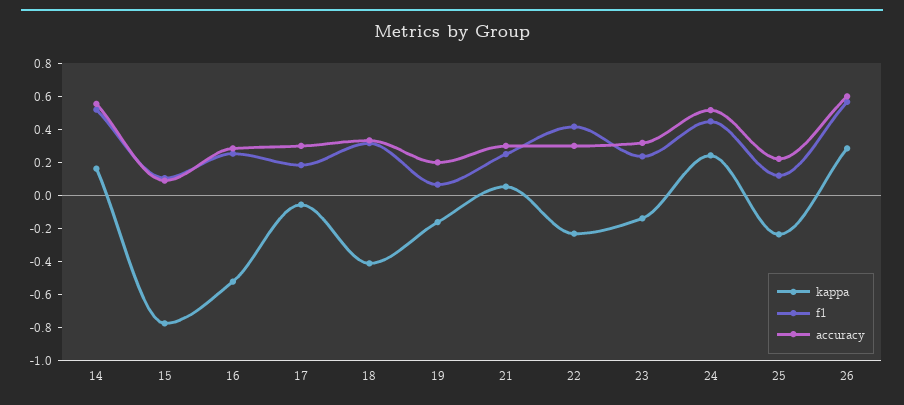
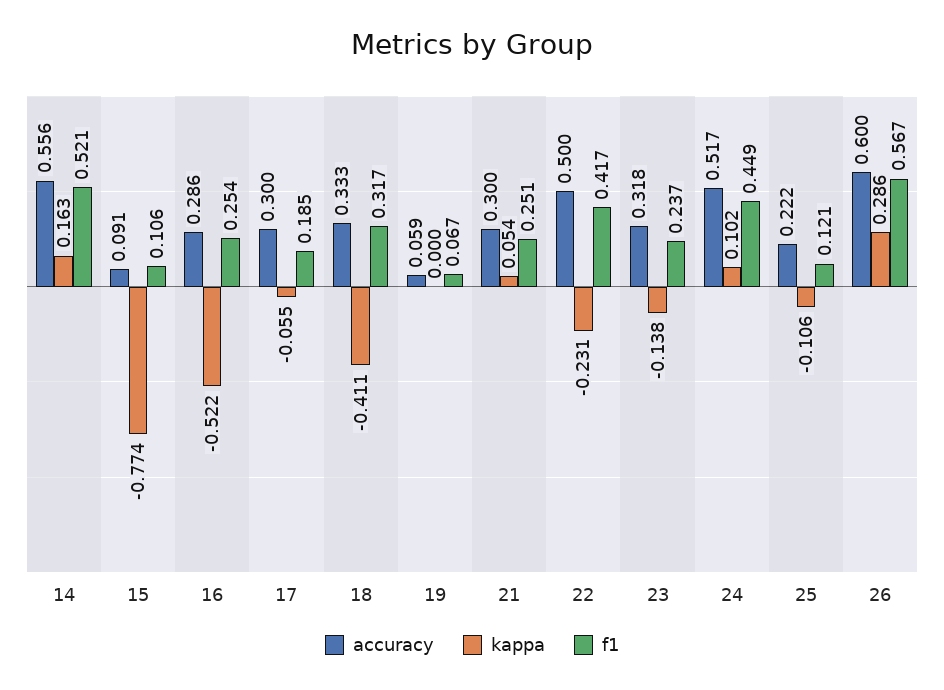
  {
    "kappa": {
      "14": 0.163,
      "15": -0.774,
      "16": -0.522,
      "17": -0.055,
      "18": -0.411,
-     "19": -0.15,
+     "19": 0,
      "21": 0.054,
      "22": -0.231,
      "23": -0.138,
-     "24": 0.25,
+     "24": 0.102,
-     "25": -0.25,
+     "25": -0.106,
      "26": 0.286
    },
    "f1": {
      "14": 0.521,
      "15": 0.106,
      "16": 0.254,
      "17": 0.185,
      "18": 0.317,
      "19": 0.067,
      "21": 0.251,
      "22": 0.417,
      "23": 0.237,
      "24": 0.449,
      "25": 0.121,
      "26": 0.567
    },
    "accuracy": {
      "14": 0.556,
      "15": 0.091,
      "16": 0.286,
      "17": 0.3,
      "18": 0.333,
-     "19": 0.2,
+     "19": 0.059,
      "21": 0.3,
-     "22": 0.3,
+     "22": 0.5,
      "23": 0.318,
      "24": 0.517,
      "25": 0.222,
      "26": 0.6
    }
  }

